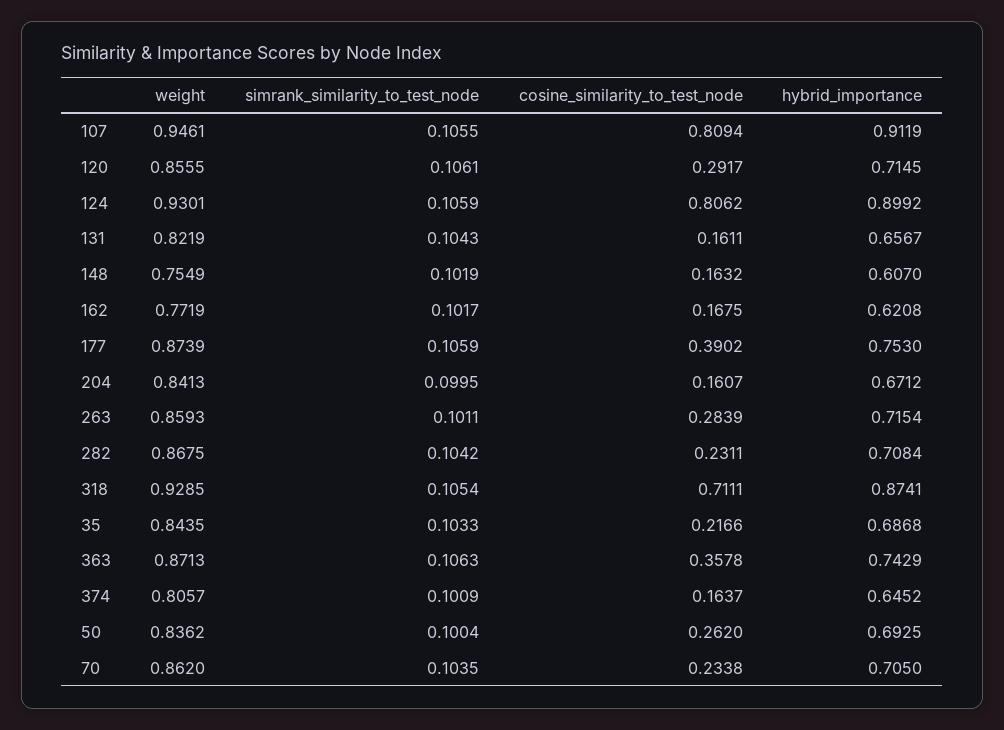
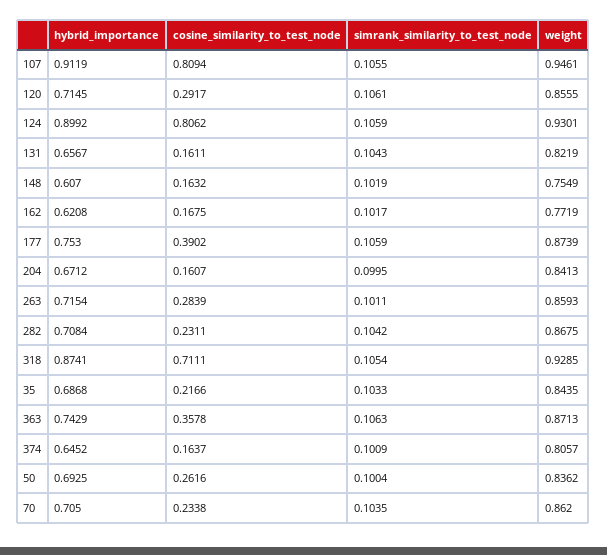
  {
    "weight": {
      "107": 0.9461,
      "120": 0.8555,
      "124": 0.9301,
      "131": 0.8219,
      "148": 0.7549,
      "162": 0.7719,
      "177": 0.8739,
      "204": 0.8413,
      "263": 0.8593,
      "282": 0.8675,
      "318": 0.9285,
      "35": 0.8435,
      "363": 0.8713,
      "374": 0.8057,
      "50": 0.8362,
      "70": 0.862
    },
    "simrank_similarity_to_test_node": {
      "107": 0.1055,
      "120": 0.1061,
      "124": 0.1059,
      "131": 0.1043,
      "148": 0.1019,
      "162": 0.1017,
      "177": 0.1059,
      "204": 0.0995,
      "263": 0.1011,
      "282": 0.1042,
      "318": 0.1054,
      "35": 0.1033,
      "363": 0.1063,
      "374": 0.1009,
      "50": 0.1004,
      "70": 0.1035
    },
    "cosine_similarity_to_test_node": {
      "107": 0.8094,
      "120": 0.2917,
      "124": 0.8062,
      "131": 0.1611,
      "148": 0.1632,
      "162": 0.1675,
      "177": 0.3902,
      "204": 0.1607,
      "263": 0.2839,
      "282": 0.2311,
      "318": 0.7111,
      "35": 0.2166,
      "363": 0.3578,
      "374": 0.1637,
-     "50": 0.262,
+     "50": 0.2616,
      "70": 0.2338
    },
    "hybrid_importance": {
      "107": 0.9119,
      "120": 0.7145,
      "124": 0.8992,
      "131": 0.6567,
      "148": 0.607,
      "162": 0.6208,
      "177": 0.753,
      "204": 0.6712,
      "263": 0.7154,
      "282": 0.7084,
      "318": 0.8741,
      "35": 0.6868,
      "363": 0.7429,
      "374": 0.6452,
      "50": 0.6925,
      "70": 0.705
    }
  }

